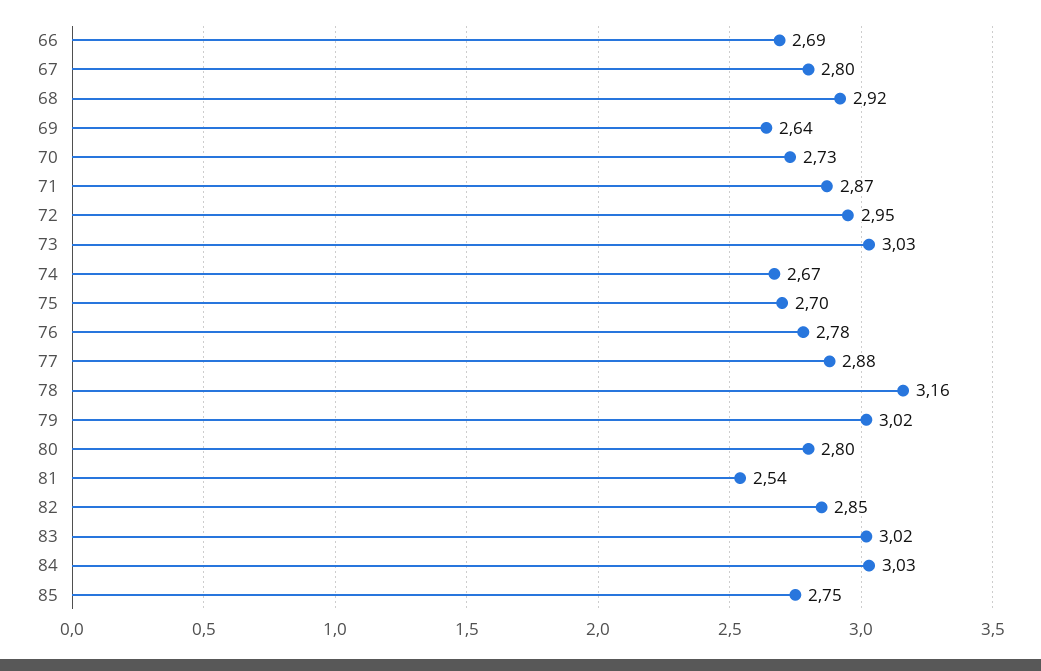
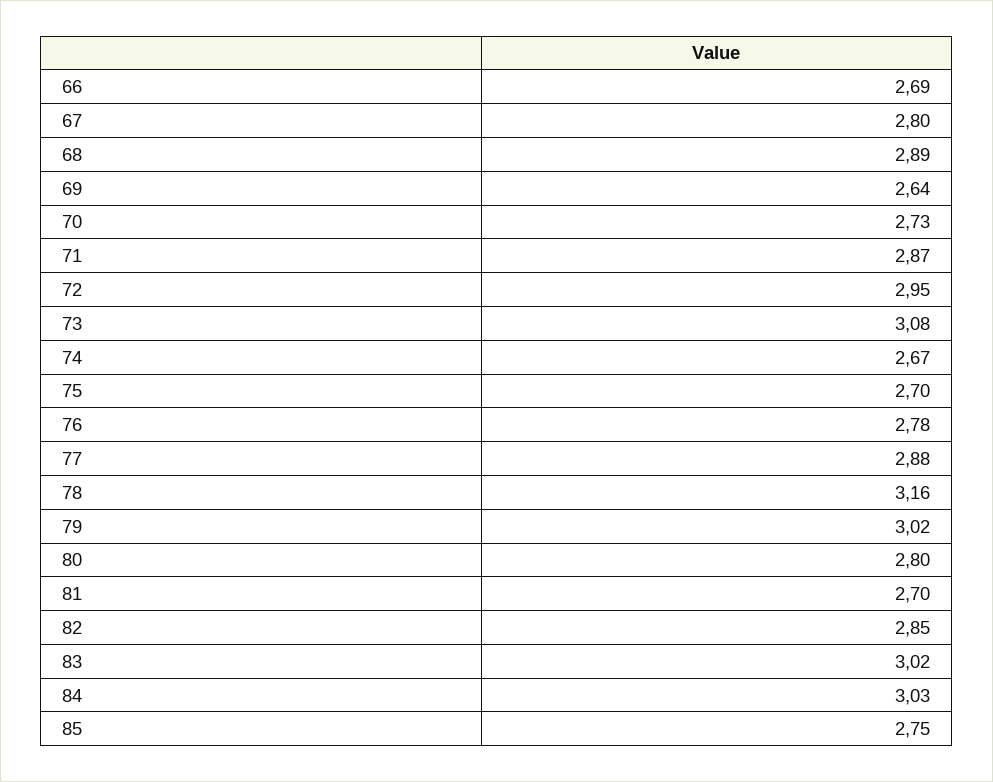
  {
    "66": 2.69,
    "67": 2.8,
-   "68": 2.92,
+   "68": 2.89,
    "69": 2.64,
    "70": 2.73,
    "71": 2.87,
    "72": 2.95,
-   "73": 3.03,
+   "73": 3.08,
    "74": 2.67,
    "75": 2.7,
    "76": 2.78,
    "77": 2.88,
    "78": 3.16,
    "79": 3.02,
    "80": 2.8,
-   "81": 2.54,
+   "81": 2.7,
    "82": 2.85,
    "83": 3.02,
    "84": 3.03,
    "85": 2.75
  }

